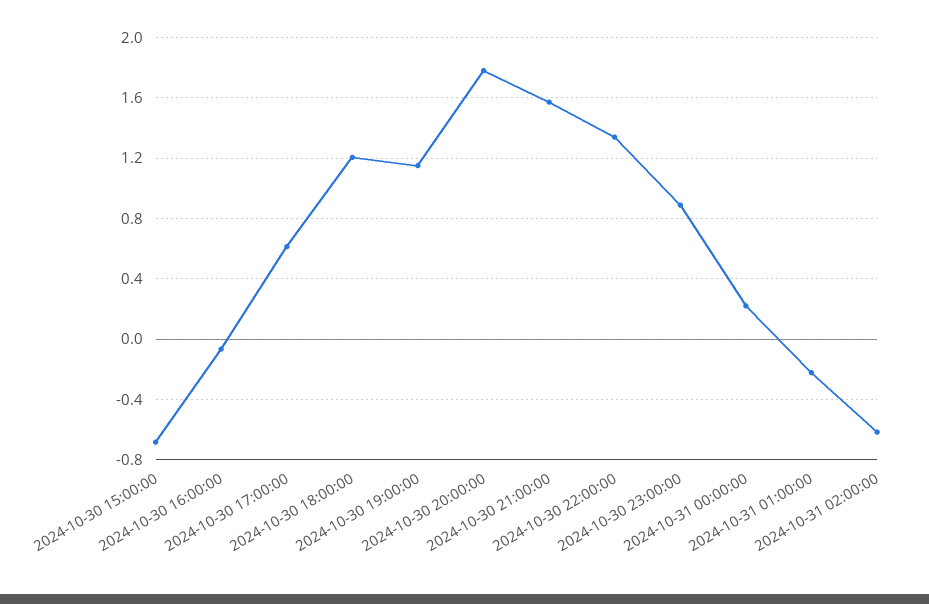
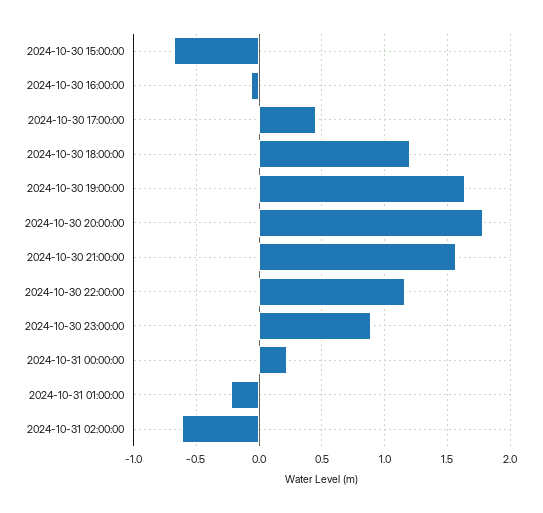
  {
    "2024-10-30 15:00:00": -0.7,
    "2024-10-30 16:00:00": -0.05,
-   "2024-10-30 17:00:00": 0.6,
+   "2024-10-30 17:00:00": 0.45,
    "2024-10-30 18:00:00": 1.2,
-   "2024-10-30 19:00:00": 1.15,
+   "2024-10-30 19:00:00": 1.65,
    "2024-10-30 20:00:00": 1.8,
    "2024-10-30 21:00:00": 1.55,
-   "2024-10-30 22:00:00": 1.35,
+   "2024-10-30 22:00:00": 1.15,
    "2024-10-30 23:00:00": 0.9,
    "2024-10-31 00:00:00": 0.2,
    "2024-10-31 01:00:00": -0.2,
    "2024-10-31 02:00:00": -0.6
  }

